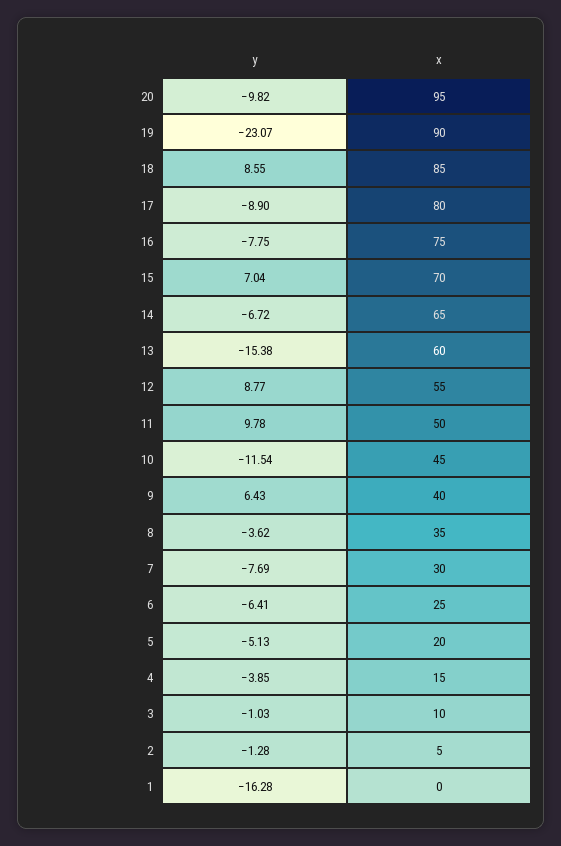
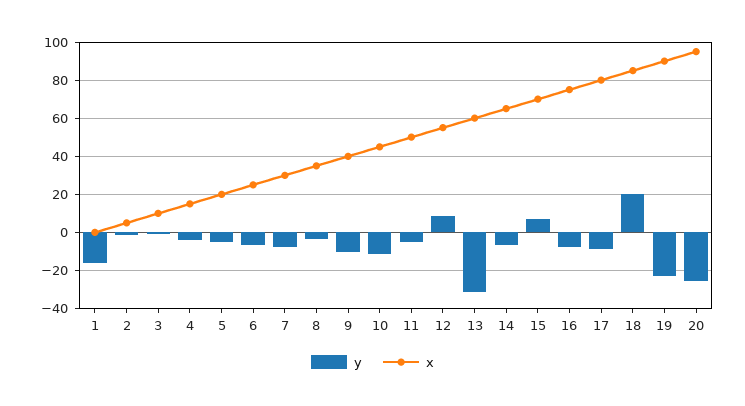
  {
    "y": {
-     "20": -9.82,
+     "20": -25,
      "19": -23.07,
-     "18": 8.55,
+     "18": 20,
      "17": -8.9,
      "16": -7.75,
      "15": 7.04,
      "14": -6.72,
-     "13": -15.38,
+     "13": -30,
      "12": 8.77,
-     "11": 9.78,
+     "11": -5,
      "10": -11.54,
-     "9": 6.43,
+     "9": -10,
      "8": -3.62,
      "7": -7.69,
      "6": -6.41,
      "5": -5.13,
      "4": -3.85,
      "3": -1.03,
      "2": -1.28,
      "1": -16.28
    },
    "x": {
      "20": 95,
      "19": 90,
      "18": 85,
      "17": 80,
      "16": 75,
      "15": 70,
      "14": 65,
      "13": 60,
      "12": 55,
      "11": 50,
      "10": 45,
      "9": 40,
      "8": 35,
      "7": 30,
      "6": 25,
      "5": 20,
      "4": 15,
      "3": 10,
      "2": 5,
      "1": 0
    }
  }

